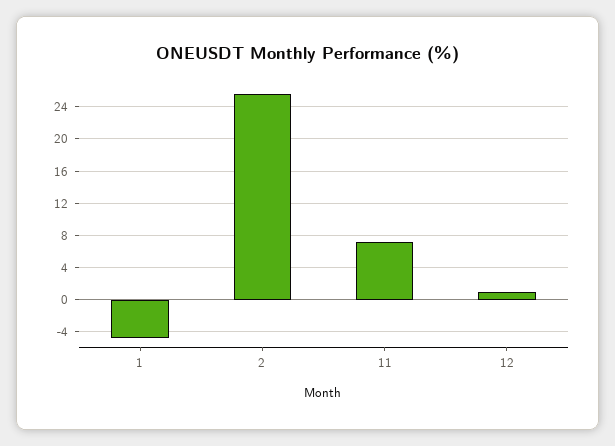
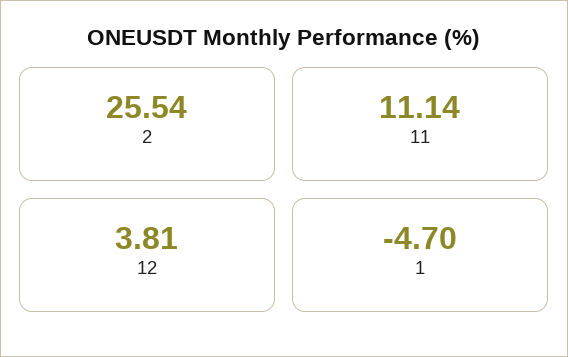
  {
    "1": -4.7,
    "2": 25.54,
-   "11": 7,
+   "11": 11.14,
-   "12": 1
+   "12": 3.81
  }

